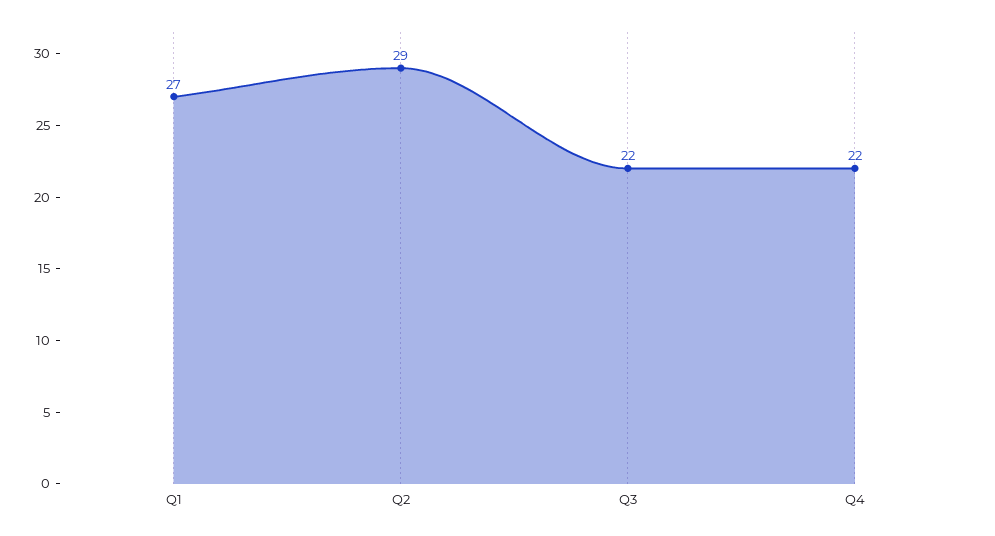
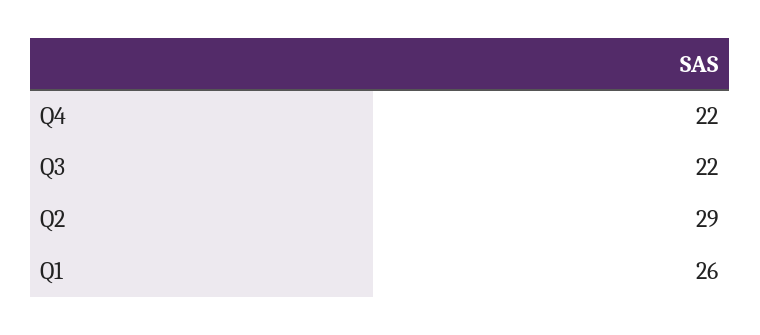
  {
-   "Q1": 27,
+   "Q1": 26,
    "Q2": 29,
    "Q3": 22,
    "Q4": 22
  }

